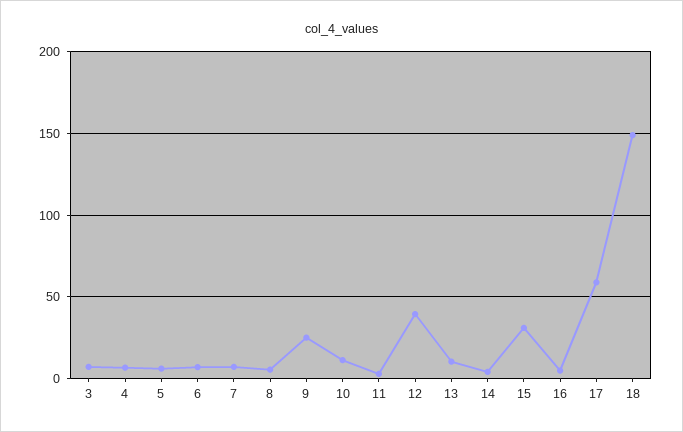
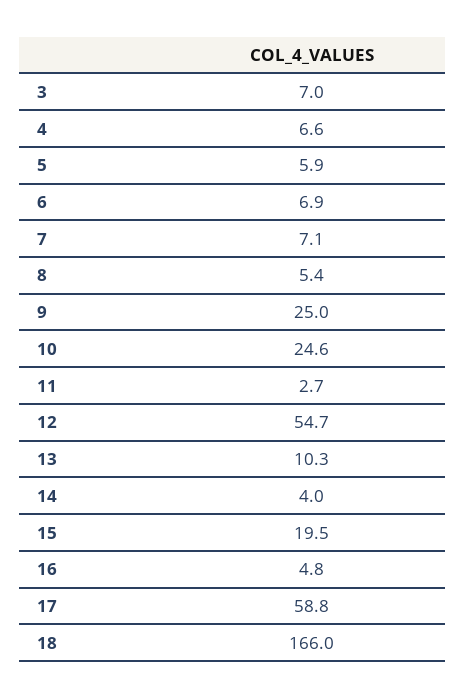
  {
    "3": 7,
    "4": 6.6,
    "5": 5.9,
    "6": 6.9,
    "7": 7.1,
    "8": 5.4,
    "9": 25,
-   "10": 10,
+   "10": 24.6,
    "11": 2.7,
-   "12": 40,
+   "12": 54.7,
    "13": 10.3,
    "14": 4,
-   "15": 30,
+   "15": 19.5,
    "16": 4.8,
    "17": 58.8,
-   "18": 150
+   "18": 166
  }

